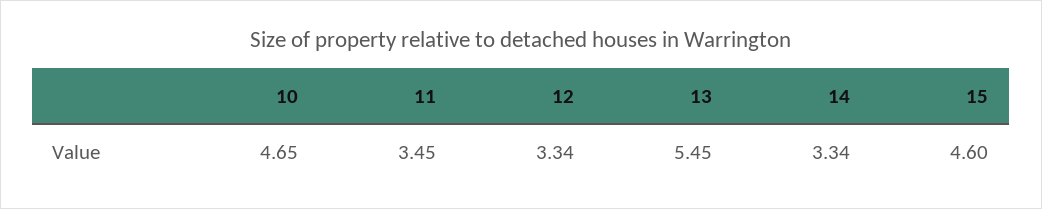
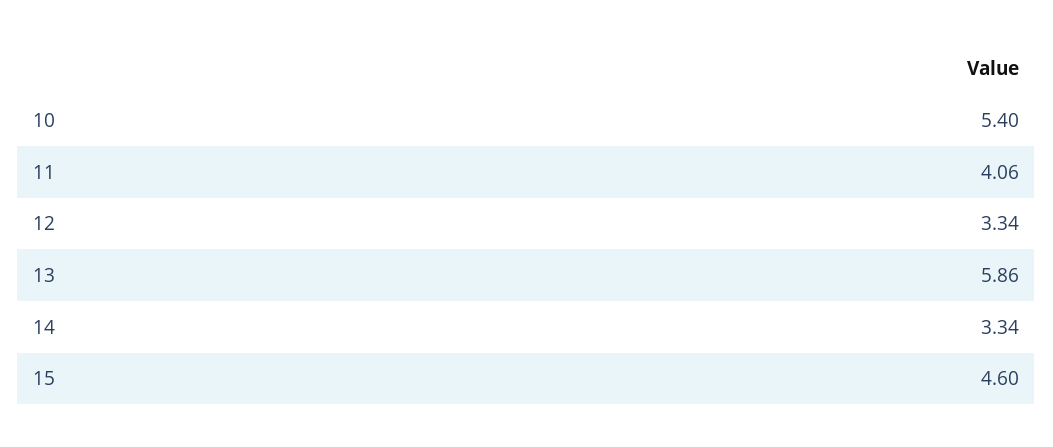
  {
-   "10": 4.65,
+   "10": 5.4,
-   "11": 3.45,
+   "11": 4.06,
    "12": 3.34,
-   "13": 5.45,
+   "13": 5.86,
    "14": 3.34,
    "15": 4.6
  }

